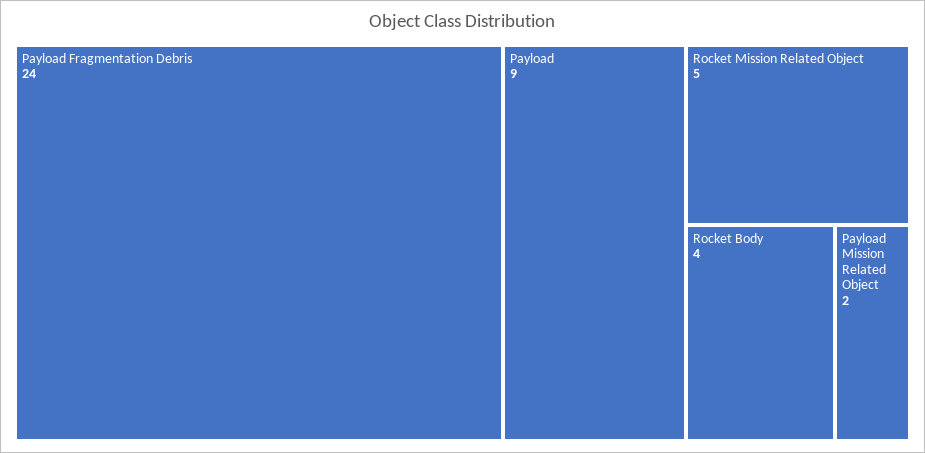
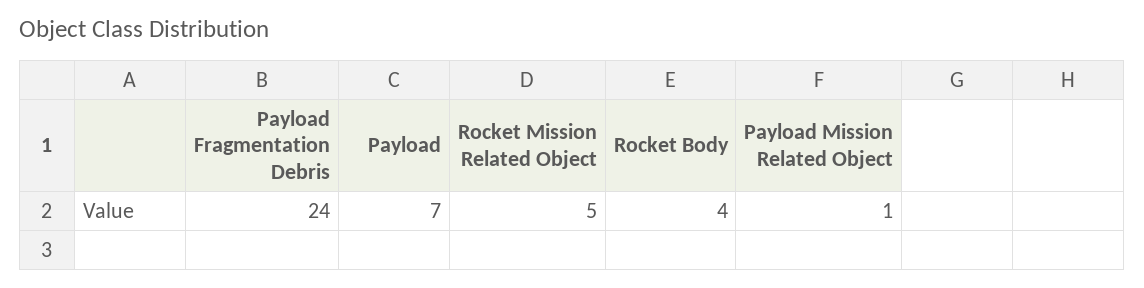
  {
    "Payload Fragmentation Debris": 24,
-   "Payload": 9,
+   "Payload": 7,
    "Rocket Mission Related Object": 5,
    "Rocket Body": 4,
-   "Payload Mission Related Object": 2
+   "Payload Mission Related Object": 1
  }

